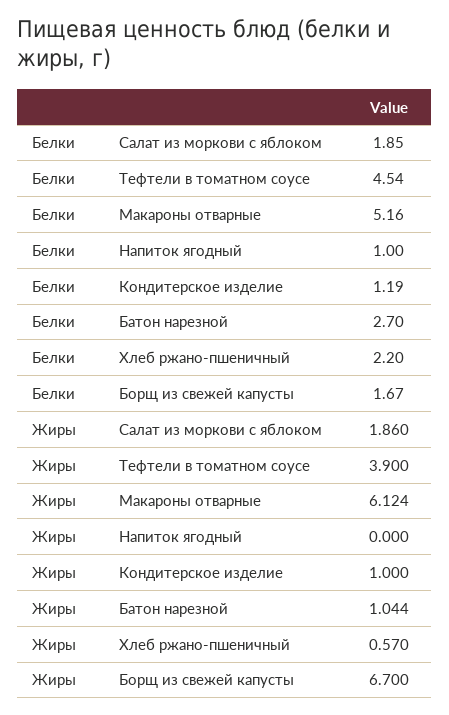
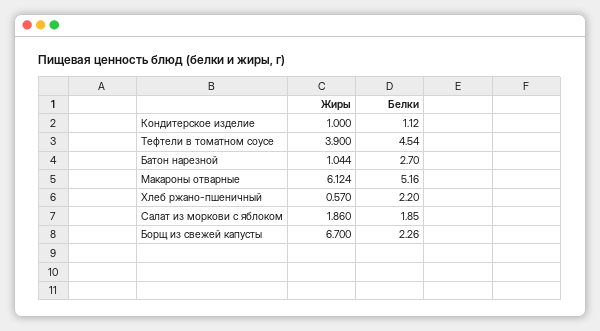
  {
    "Белки": {
      "Салат из моркови с яблоком": 1.85,
      "Тефтели в томатном соусе": 4.54,
      "Макароны отварные": 5.16,
-     "Напиток ягодный": 1,
-     "Кондитерское изделие": 1.19,
+     "Кондитерское изделие": 1.12,
      "Батон нарезной": 2.7,
      "Хлеб ржано-пшеничный": 2.2,
-     "Борщ из свежей капусты": 1.67
+     "Борщ из свежей капусты": 2.26
    },
    "Жиры": {
      "Салат из моркови с яблоком": 1.86,
      "Тефтели в томатном соусе": 3.9,
      "Макароны отварные": 6.124,
-     "Напиток ягодный": 0,
      "Кондитерское изделие": 1,
      "Батон нарезной": 1.044,
      "Хлеб ржано-пшеничный": 0.57,
      "Борщ из свежей капусты": 6.7
    }
  }

